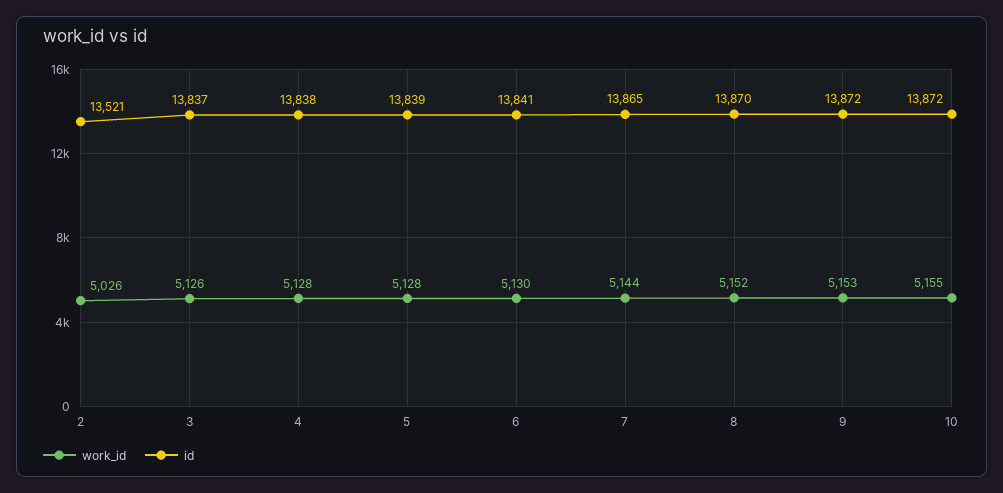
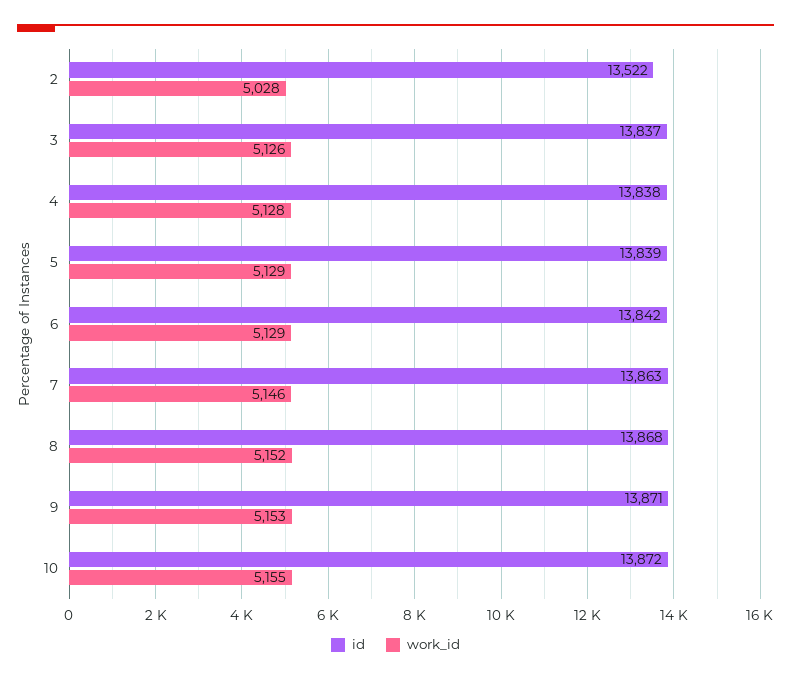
  {
    "work_id": {
-     "2": 5026,
+     "2": 5028,
      "3": 5126,
      "4": 5128,
-     "5": 5128,
+     "5": 5129,
-     "6": 5130,
+     "6": 5129,
-     "7": 5144,
+     "7": 5146,
      "8": 5152,
      "9": 5153,
      "10": 5155
    },
    "id": {
-     "2": 13521,
+     "2": 13522,
      "3": 13837,
      "4": 13838,
      "5": 13839,
-     "6": 13841,
+     "6": 13842,
-     "7": 13865,
+     "7": 13863,
-     "8": 13870,
+     "8": 13868,
-     "9": 13872,
+     "9": 13871,
      "10": 13872
    }
  }

